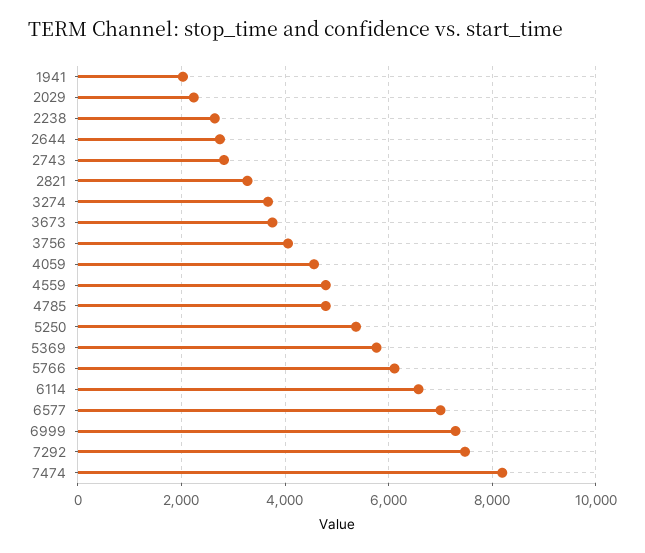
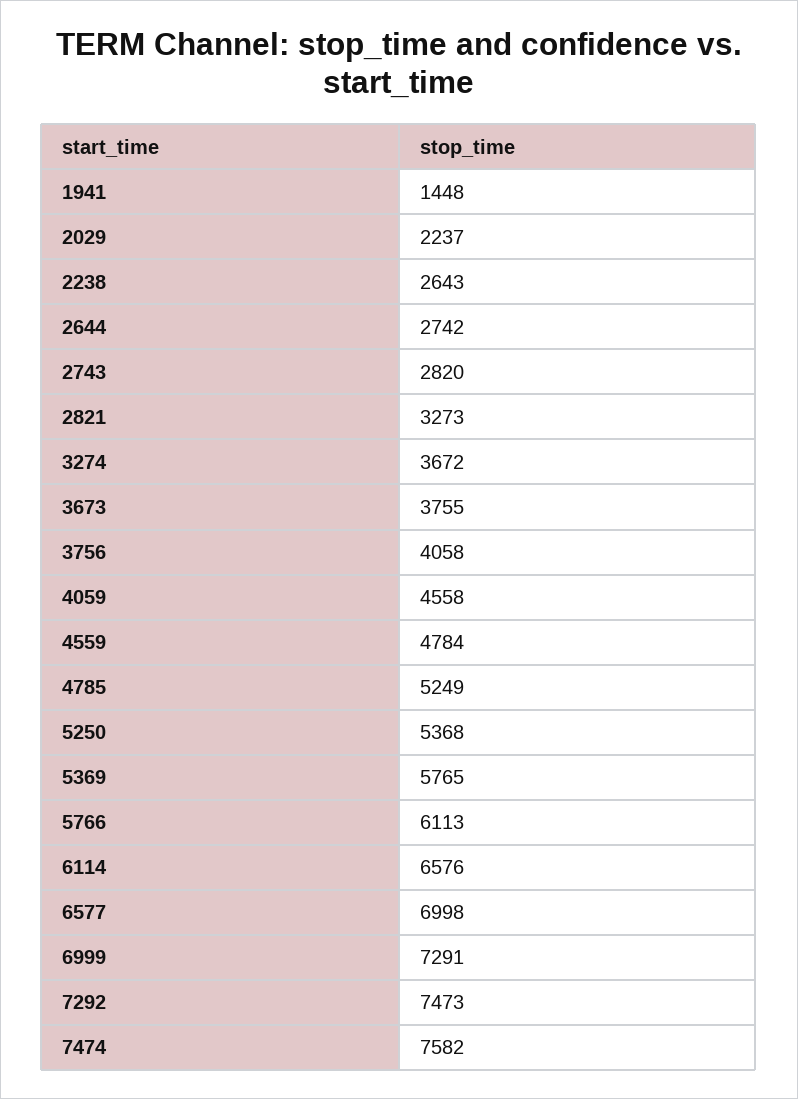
  {
-   "1941": 2000,
+   "1941": 1448,
    "2029": 2237,
    "2238": 2643,
    "2644": 2742,
    "2743": 2820,
    "2821": 3273,
    "3274": 3672,
    "3673": 3755,
    "3756": 4058,
    "4059": 4558,
    "4559": 4784,
-   "4785": 4800,
+   "4785": 5249,
    "5250": 5368,
    "5369": 5765,
    "5766": 6113,
    "6114": 6576,
    "6577": 6998,
    "6999": 7291,
    "7292": 7473,
-   "7474": 8200
+   "7474": 7582
  }

